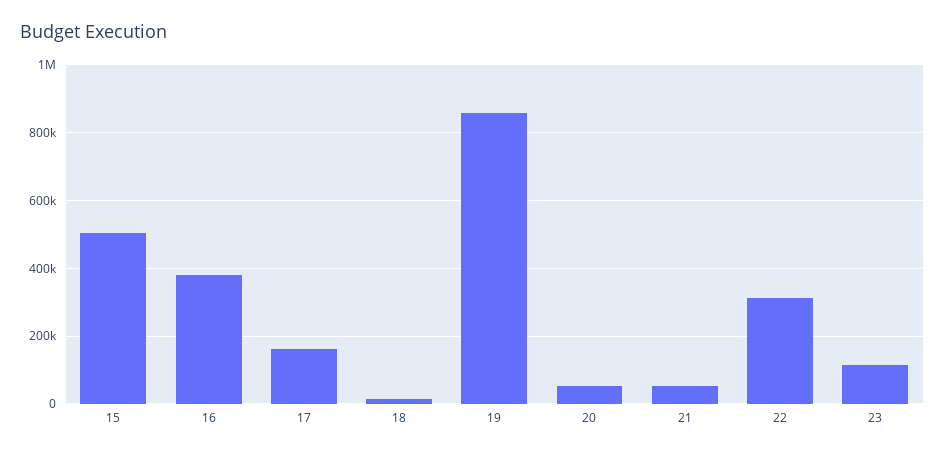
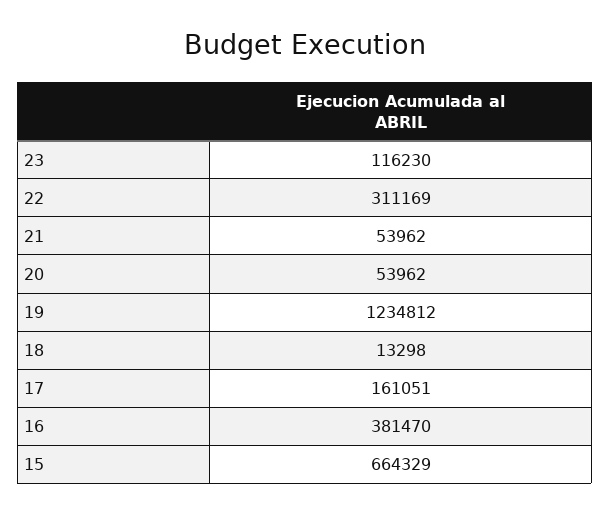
  {
-   "15": 500000,
+   "15": 664329,
    "16": 381470,
    "17": 161051,
    "18": 13298,
-   "19": 860000,
+   "19": 1234812,
    "20": 53962,
    "21": 53962,
    "22": 311169,
    "23": 116230
  }

